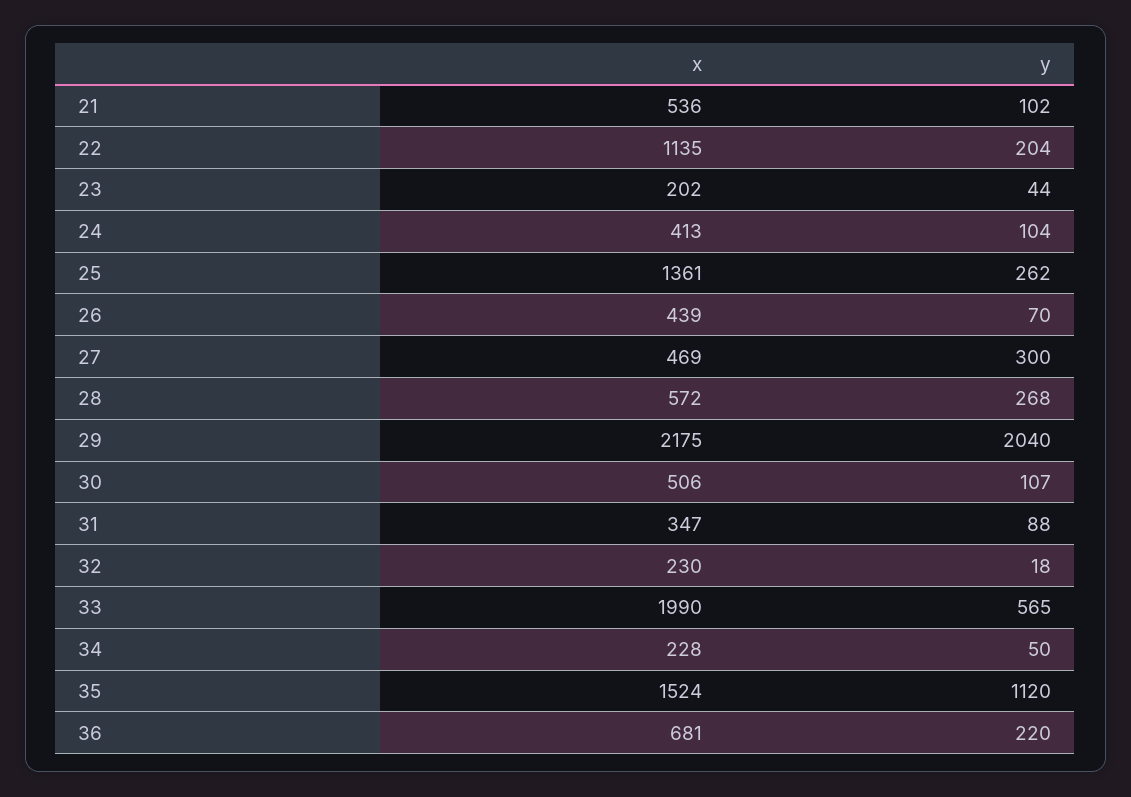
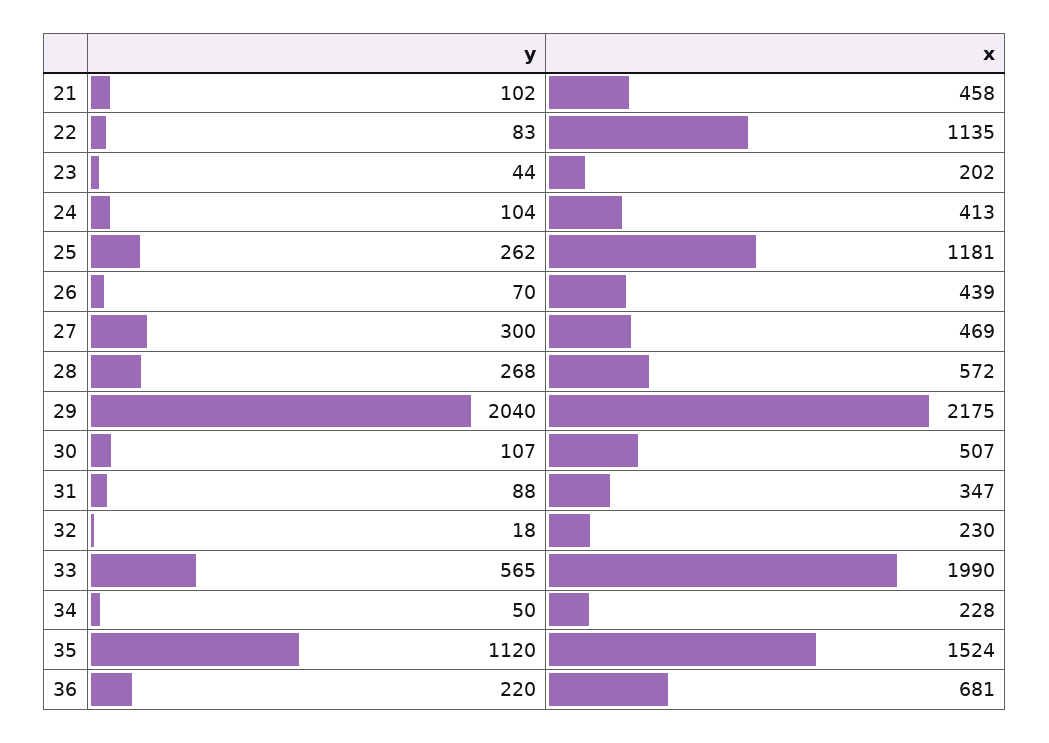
  {
    "x": {
-     "21": 536,
+     "21": 458,
      "22": 1135,
      "23": 202,
      "24": 413,
-     "25": 1361,
+     "25": 1181,
      "26": 439,
      "27": 469,
      "28": 572,
      "29": 2175,
-     "30": 506,
+     "30": 507,
      "31": 347,
      "32": 230,
      "33": 1990,
      "34": 228,
      "35": 1524,
      "36": 681
    },
    "y": {
      "21": 102,
-     "22": 204,
+     "22": 83,
      "23": 44,
      "24": 104,
      "25": 262,
      "26": 70,
      "27": 300,
      "28": 268,
      "29": 2040,
      "30": 107,
      "31": 88,
      "32": 18,
      "33": 565,
      "34": 50,
      "35": 1120,
      "36": 220
    }
  }

